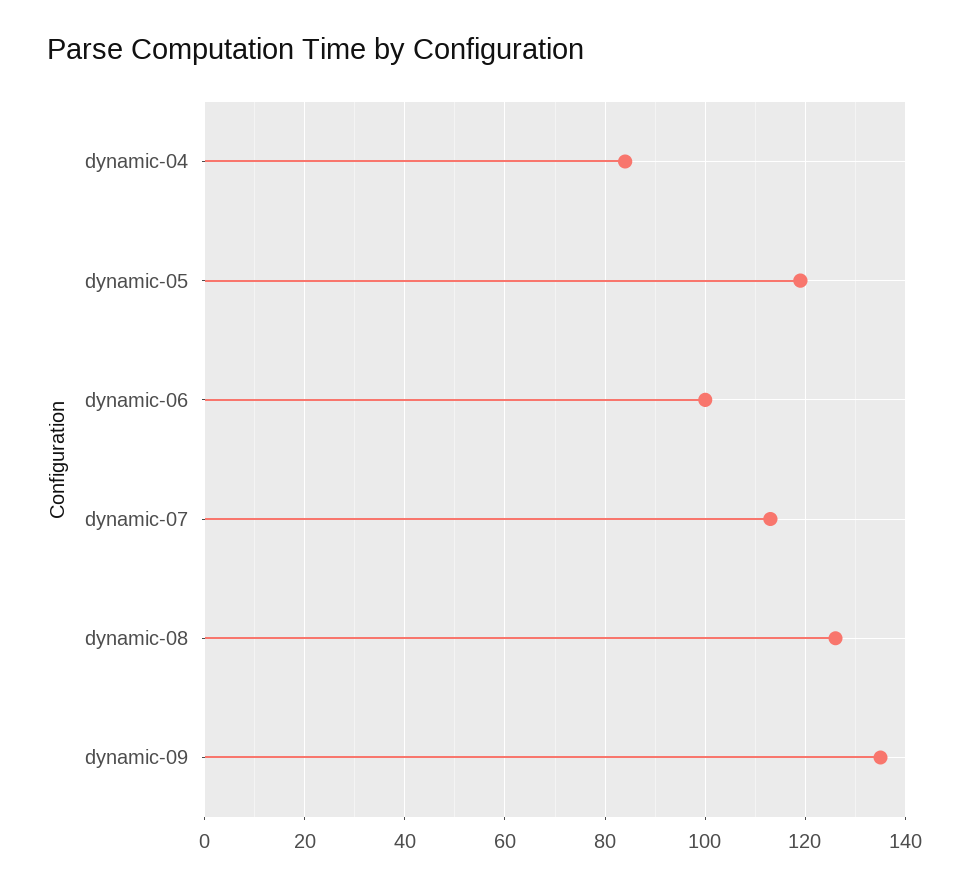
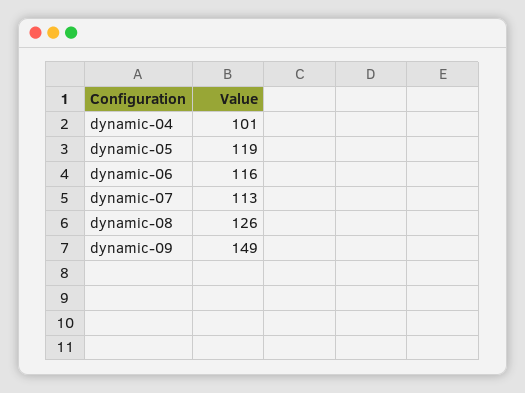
  {
-   "dynamic-04": 85,
+   "dynamic-04": 101,
    "dynamic-05": 119,
-   "dynamic-06": 100,
+   "dynamic-06": 116,
    "dynamic-07": 113,
    "dynamic-08": 126,
-   "dynamic-09": 135
+   "dynamic-09": 149
  }

